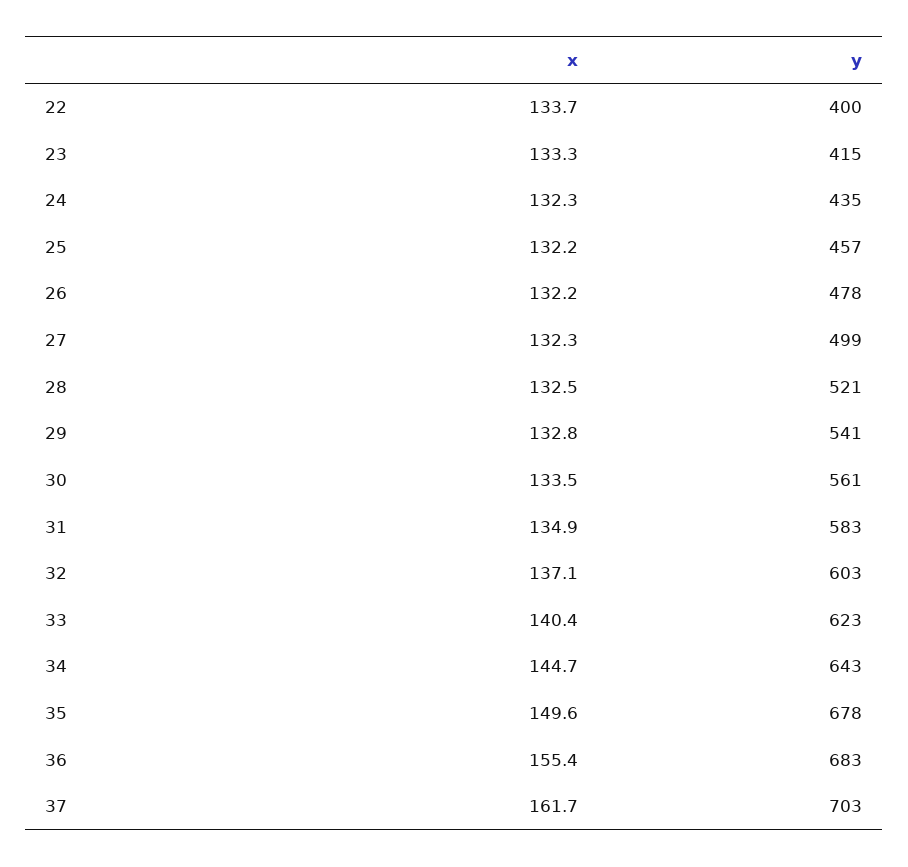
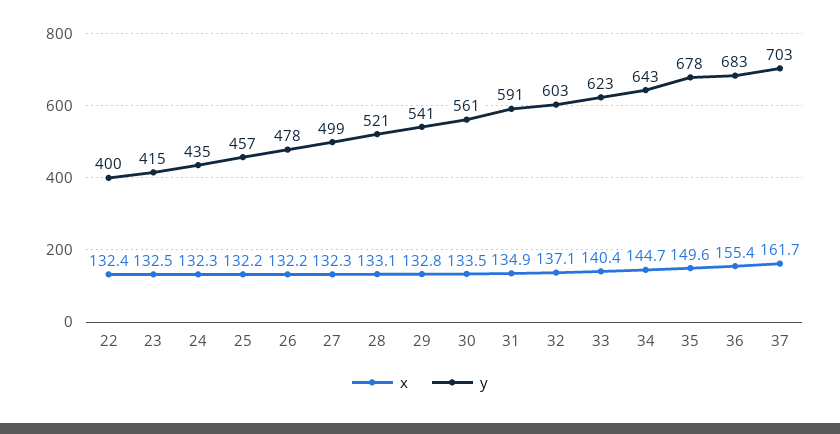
  {
    "x": {
-     "22": 133.7,
+     "22": 132.4,
-     "23": 133.3,
+     "23": 132.5,
      "24": 132.3,
      "25": 132.2,
      "26": 132.2,
      "27": 132.3,
-     "28": 132.5,
+     "28": 133.1,
      "29": 132.8,
      "30": 133.5,
      "31": 134.9,
      "32": 137.1,
      "33": 140.4,
      "34": 144.7,
      "35": 149.6,
      "36": 155.4,
      "37": 161.7
    },
    "y": {
      "22": 400,
      "23": 415,
      "24": 435,
      "25": 457,
      "26": 478,
      "27": 499,
      "28": 521,
      "29": 541,
      "30": 561,
-     "31": 583,
+     "31": 591,
      "32": 603,
      "33": 623,
      "34": 643,
      "35": 678,
      "36": 683,
      "37": 703
    }
  }

